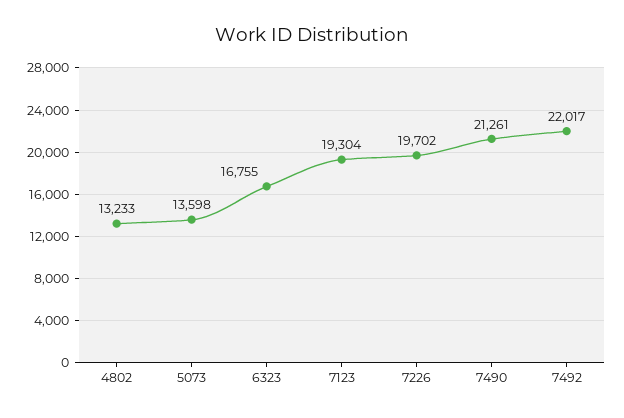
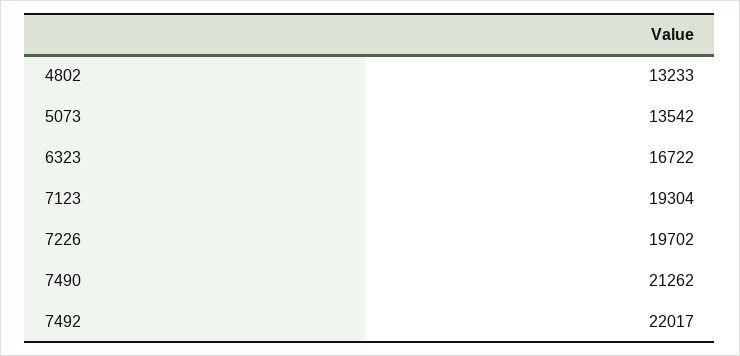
  {
    "4802": 13233,
-   "5073": 13598,
+   "5073": 13542,
-   "6323": 16755,
+   "6323": 16722,
    "7123": 19304,
    "7226": 19702,
-   "7490": 21261,
+   "7490": 21262,
    "7492": 22017
  }

